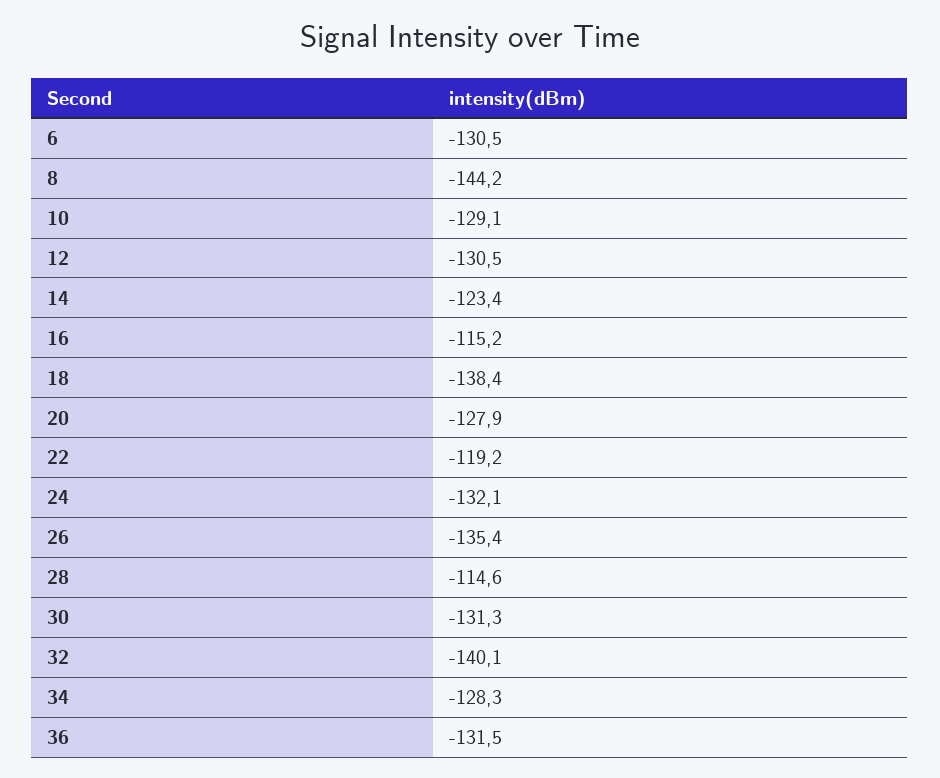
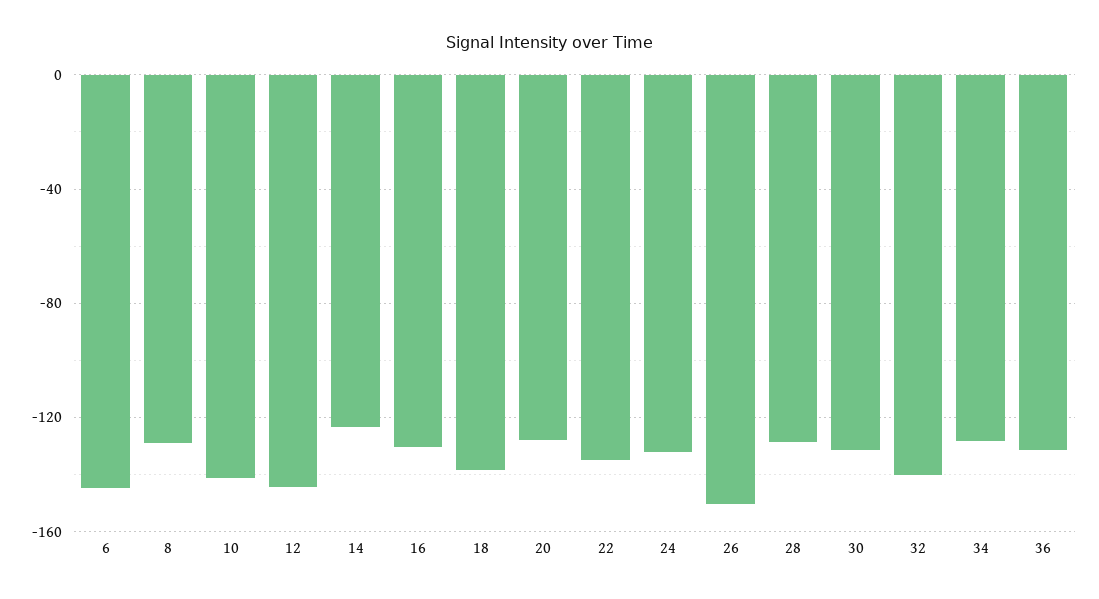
  {
-   "6": -130.5,
+   "6": -145,
-   "8": -144.2,
+   "8": -130,
-   "10": -129.1,
+   "10": -140,
-   "12": -130.5,
+   "12": -145,
    "14": -123.4,
-   "16": -115.2,
+   "16": -130,
    "18": -138.4,
    "20": -127.9,
-   "22": -119.2,
+   "22": -135,
    "24": -132.1,
-   "26": -135.4,
+   "26": -150,
-   "28": -114.6,
+   "28": -130,
    "30": -131.3,
    "32": -140.1,
    "34": -128.3,
    "36": -131.5
  }

